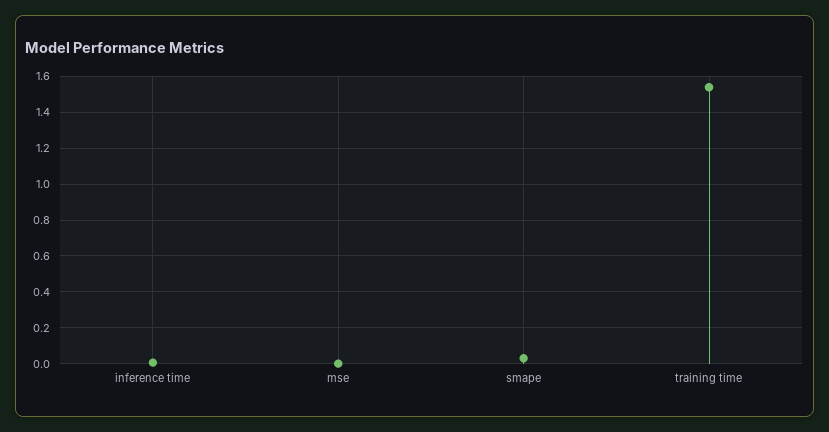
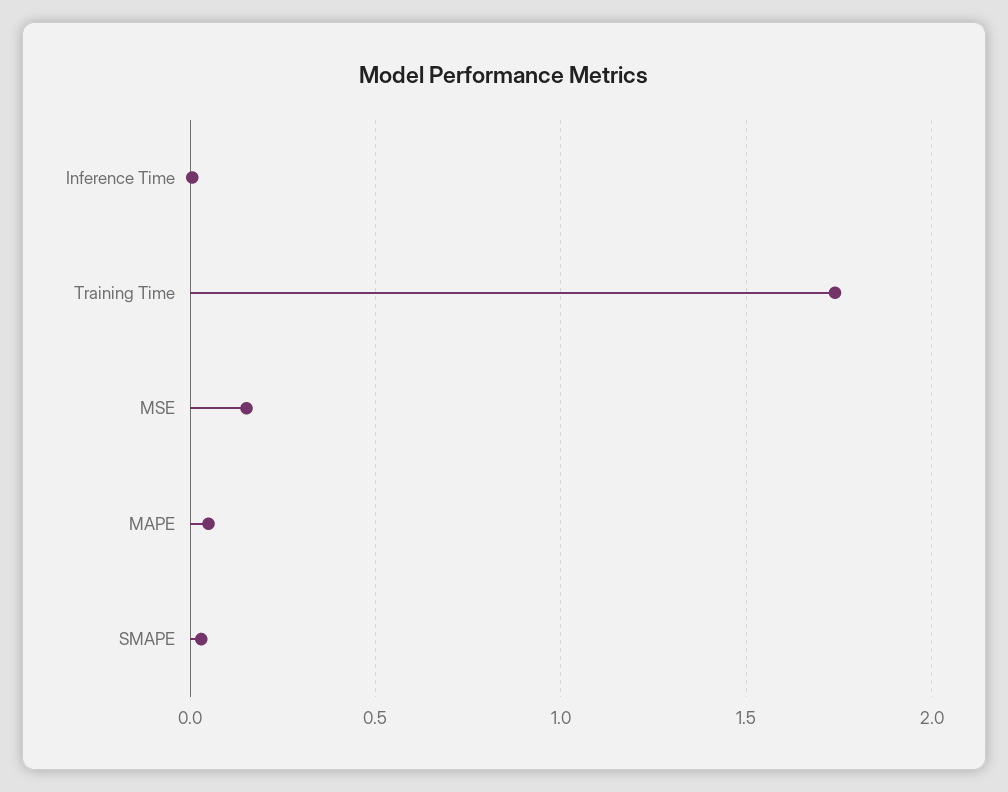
  {
    "inference time": 0,
-   "mse": 0,
+   "mse": 0.15,
    "smape": 0.05,
-   "training time": 1.55
+   "training time": 1.75,
+   "MAPE": 0.05
  }

